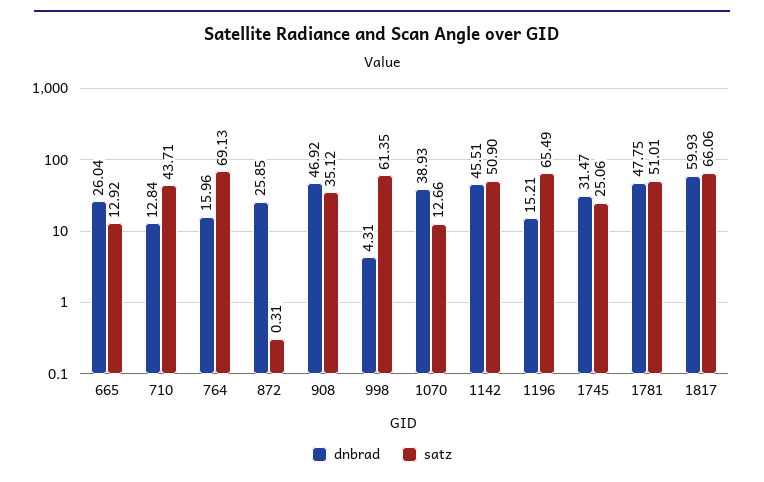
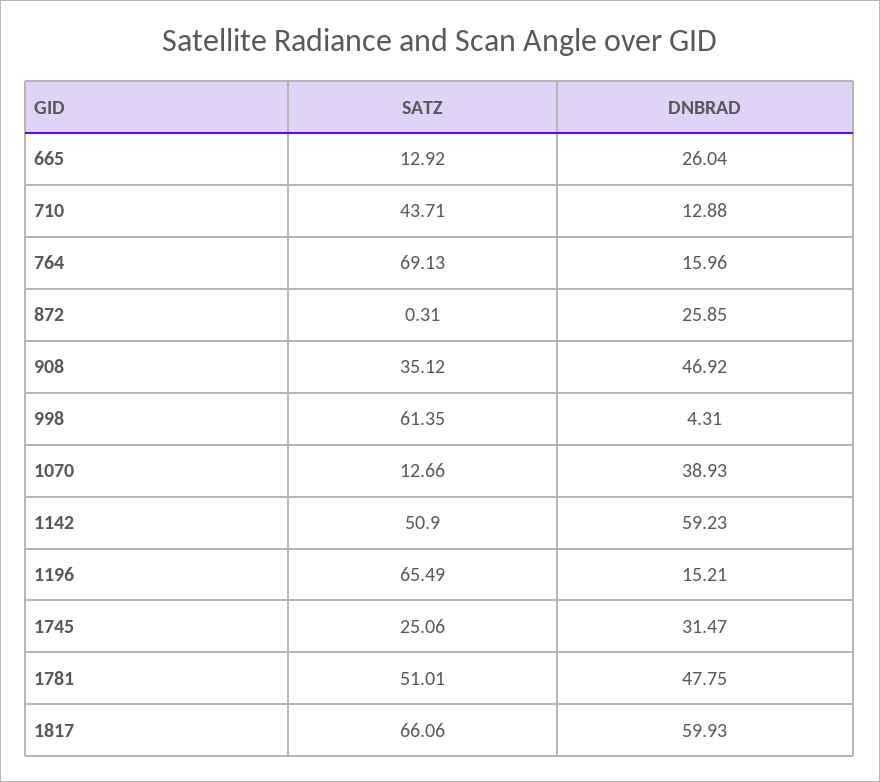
  {
    "dnbrad": {
      "665": 26.04,
-     "710": 12.84,
+     "710": 12.88,
      "764": 15.96,
      "872": 25.85,
      "908": 46.92,
      "998": 4.31,
      "1070": 38.93,
-     "1142": 45.51,
+     "1142": 59.23,
      "1196": 15.21,
      "1745": 31.47,
      "1781": 47.75,
      "1817": 59.93
    },
    "satz": {
      "665": 12.92,
      "710": 43.71,
      "764": 69.13,
      "872": 0.31,
      "908": 35.12,
      "998": 61.35,
      "1070": 12.66,
      "1142": 50.9,
      "1196": 65.49,
      "1745": 25.06,
      "1781": 51.01,
      "1817": 66.06
    }
  }

